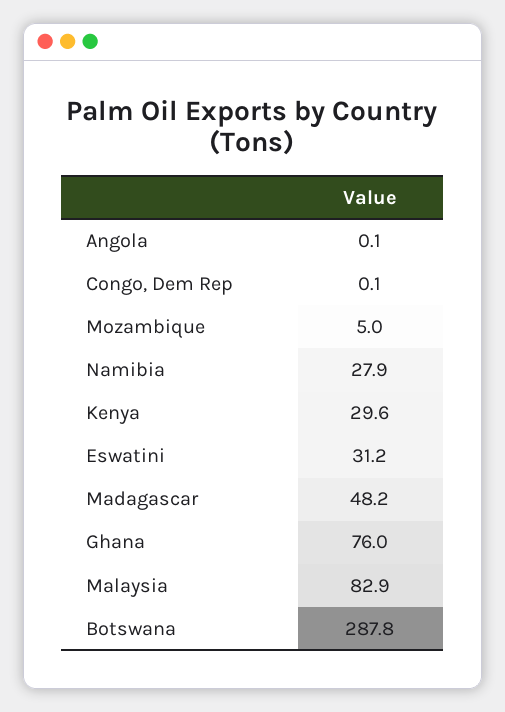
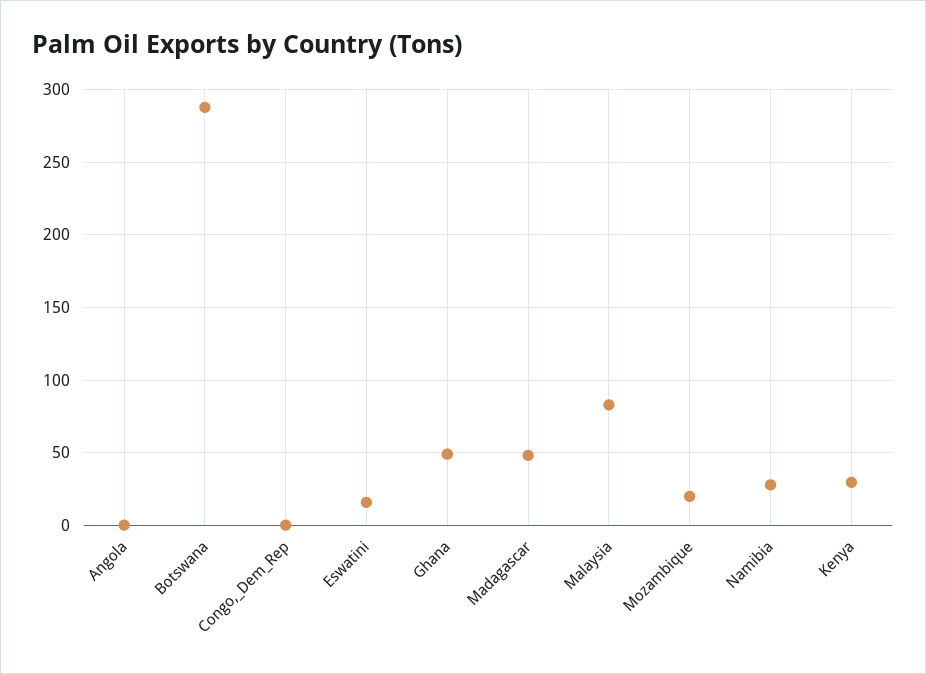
  {
    "Angola": 0.1,
    "Congo, Dem Rep": 0.1,
-   "Mozambique": 5,
+   "Mozambique": 20,
    "Namibia": 27.9,
    "Kenya": 29.6,
-   "Eswatini": 31.2,
+   "Eswatini": 15,
    "Madagascar": 48.2,
-   "Ghana": 76,
+   "Ghana": 50,
    "Malaysia": 82.9,
    "Botswana": 287.8
  }

